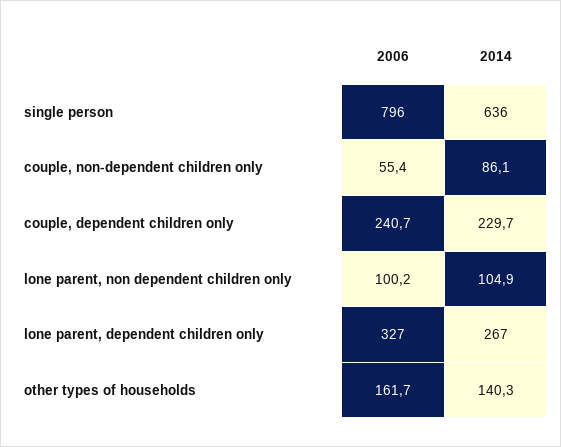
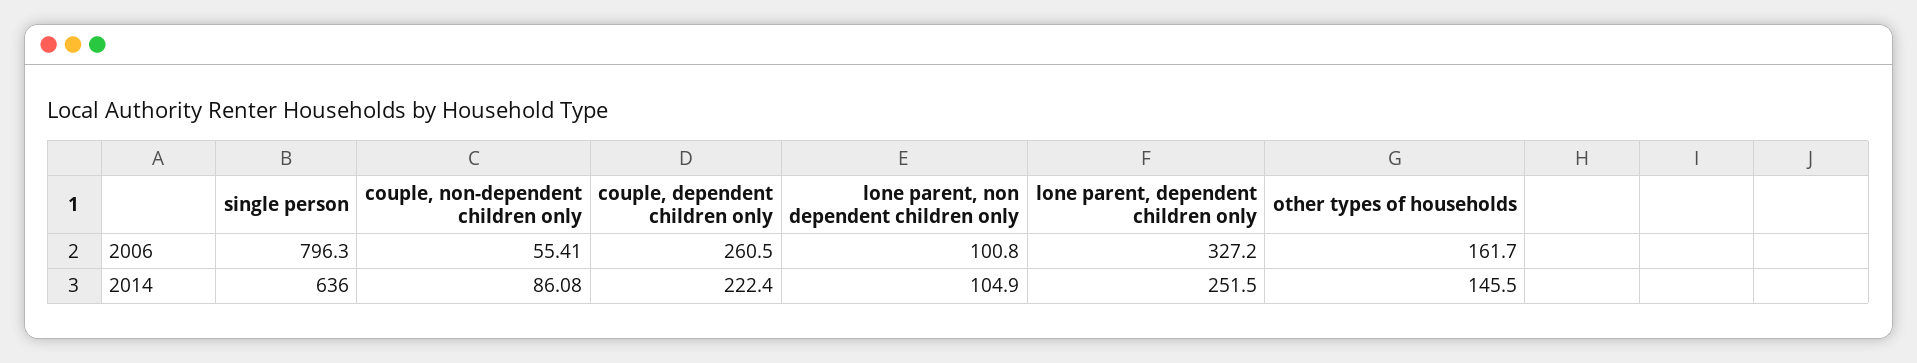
  {
    "2006": {
      "single person": 796.3,
      "couple, non-dependent children only": 55.41,
-     "couple, dependent children only": 240.7,
+     "couple, dependent children only": 260.5,
-     "lone parent, non dependent children only": 100.2,
+     "lone parent, non dependent children only": 100.8,
      "lone parent, dependent children only": 327.2,
      "other types of households": 161.7
    },
    "2014": {
      "single person": 636,
      "couple, non-dependent children only": 86.08,
-     "couple, dependent children only": 229.7,
+     "couple, dependent children only": 222.4,
      "lone parent, non dependent children only": 104.9,
-     "lone parent, dependent children only": 267,
+     "lone parent, dependent children only": 251.5,
-     "other types of households": 140.3
+     "other types of households": 145.5
    }
  }

